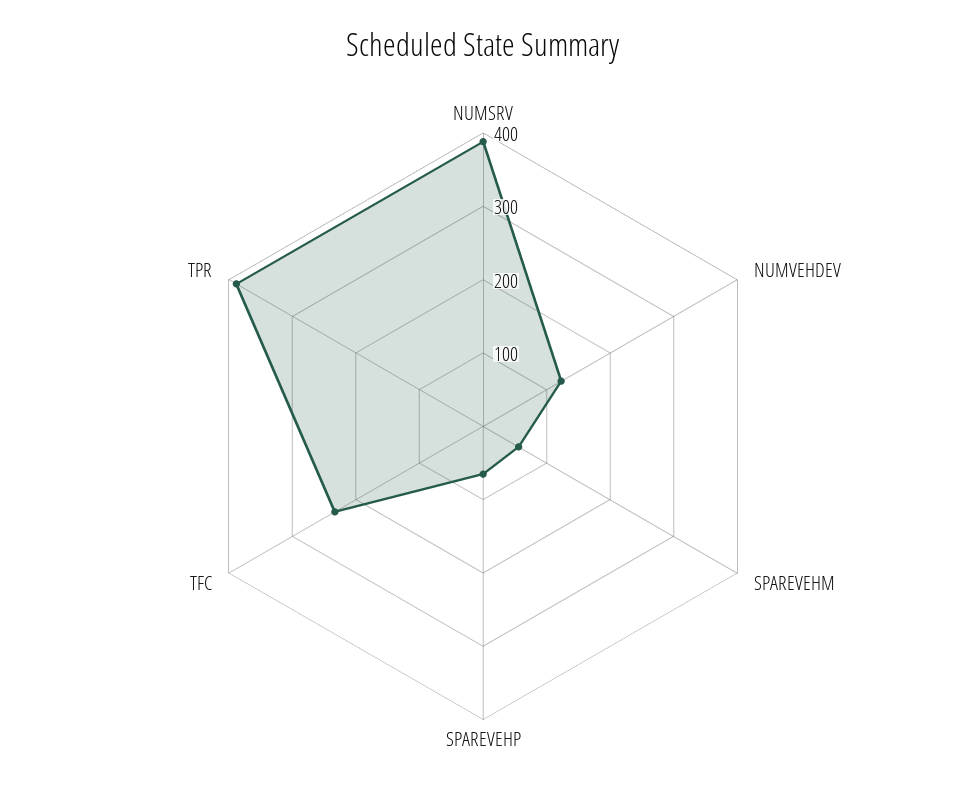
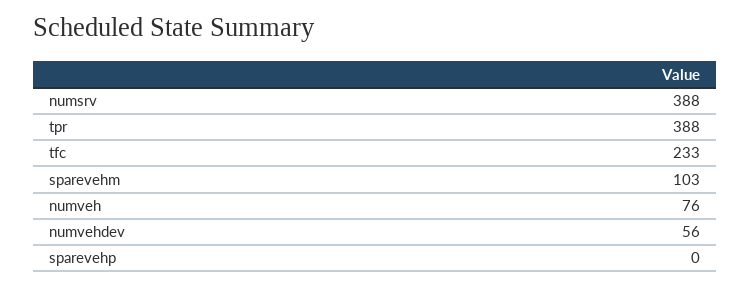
  {
    "NUMSRV": 388,
-   "NUMVEHDEV": 120,
+   "NUMVEHDEV": 56,
-   "SPAREVEHM": 60,
+   "SPAREVEHM": 103,
-   "SPAREVEHP": 60,
+   "SPAREVEHP": 0,
    "TFC": 233,
-   "TPR": 388
+   "TPR": 388,
+   "numveh": 76
  }

